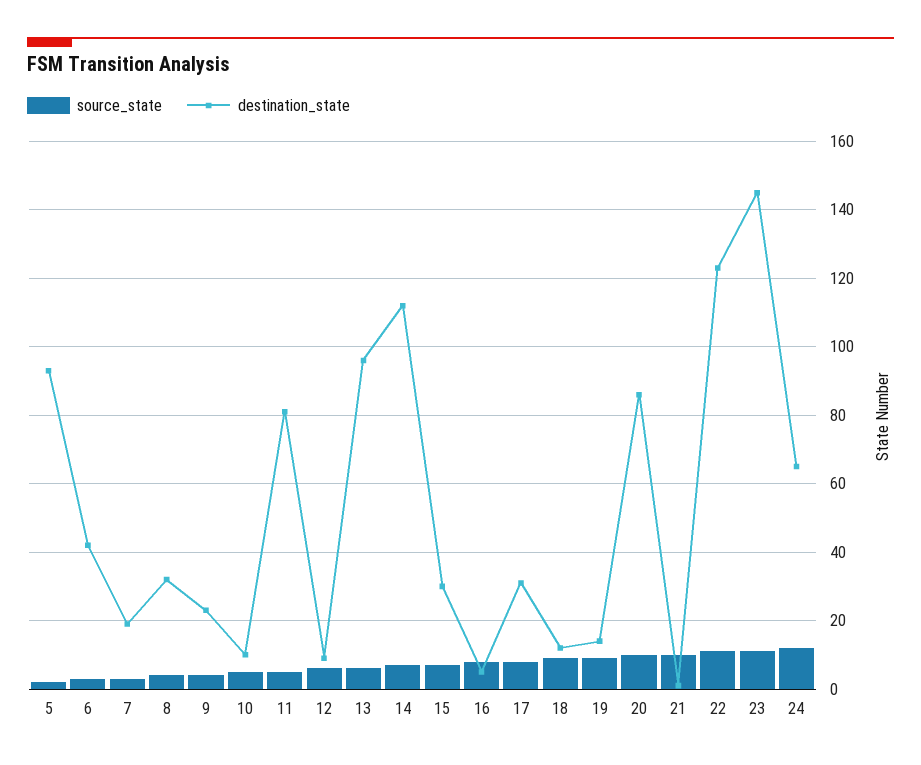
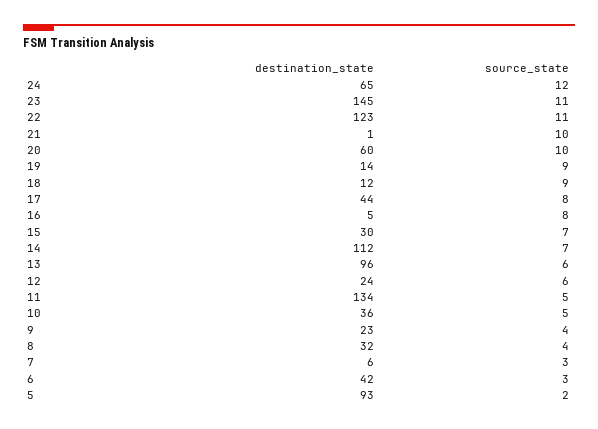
  {
    "source_state": {
      "5": 2,
      "6": 3,
      "7": 3,
      "8": 4,
      "9": 4,
      "10": 5,
      "11": 5,
      "12": 6,
      "13": 6,
      "14": 7,
      "15": 7,
      "16": 8,
      "17": 8,
      "18": 9,
      "19": 9,
      "20": 10,
      "21": 10,
      "22": 11,
      "23": 11,
      "24": 12
    },
    "destination_state": {
      "5": 93,
      "6": 42,
-     "7": 20,
+     "7": 6,
      "8": 32,
      "9": 23,
-     "10": 10,
+     "10": 36,
-     "11": 80,
+     "11": 134,
-     "12": 10,
+     "12": 24,
      "13": 96,
      "14": 112,
      "15": 30,
      "16": 5,
-     "17": 30,
+     "17": 44,
      "18": 12,
      "19": 14,
-     "20": 85,
+     "20": 60,
      "21": 1,
      "22": 123,
      "23": 145,
      "24": 65
    }
  }

